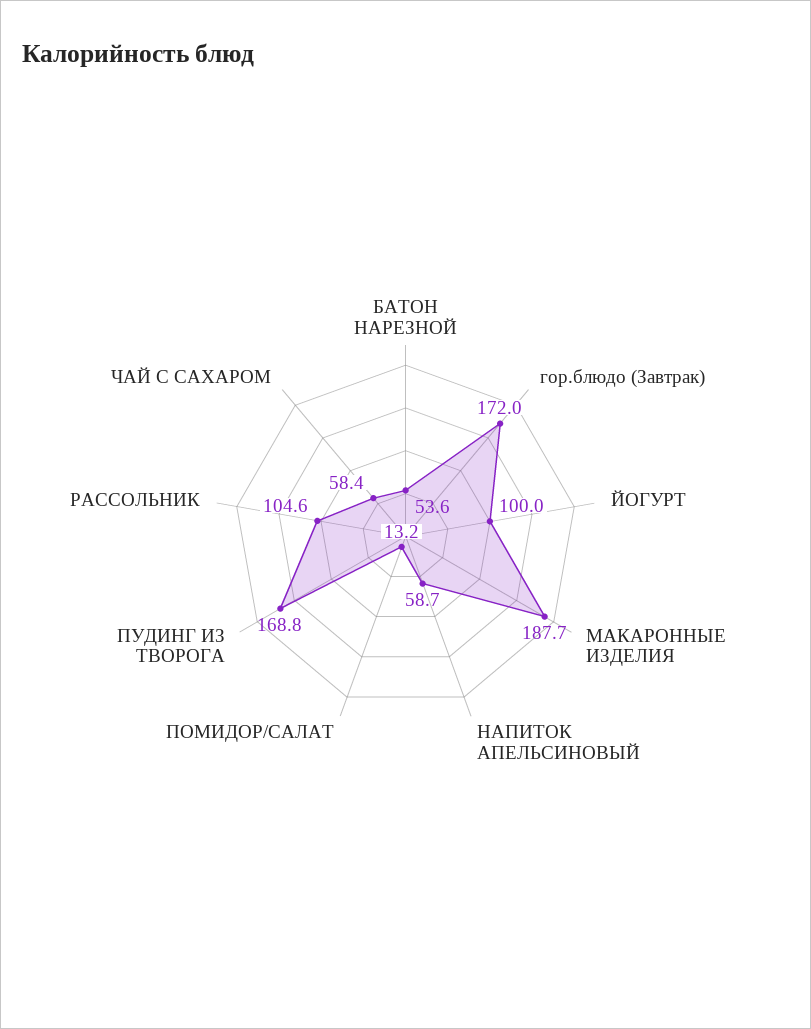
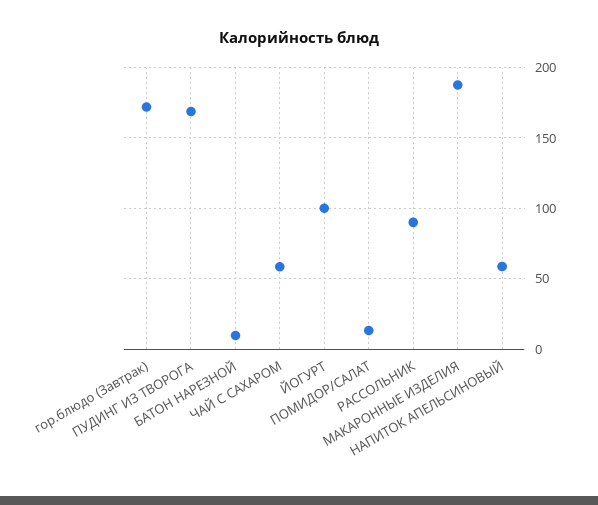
  {
-   "БАТОН НАРЕЗНОЙ": 53.6,
+   "БАТОН НАРЕЗНОЙ": 10,
    "гор.блюдо (Завтрак)": 172,
    "ЙОГУРТ": 100,
    "МАКАРОННЫЕ ИЗДЕЛИЯ": 187.7,
    "НАПИТОК АПЕЛЬСИНОВЫЙ": 58.7,
    "ПОМИДОР/САЛАТ": 13.2,
    "ПУДИНГ ИЗ ТВОРОГА": 168.8,
-   "РАССОЛЬНИК": 104.6,
+   "РАССОЛЬНИК": 90,
    "ЧАЙ С САХАРОМ": 58.4
  }

